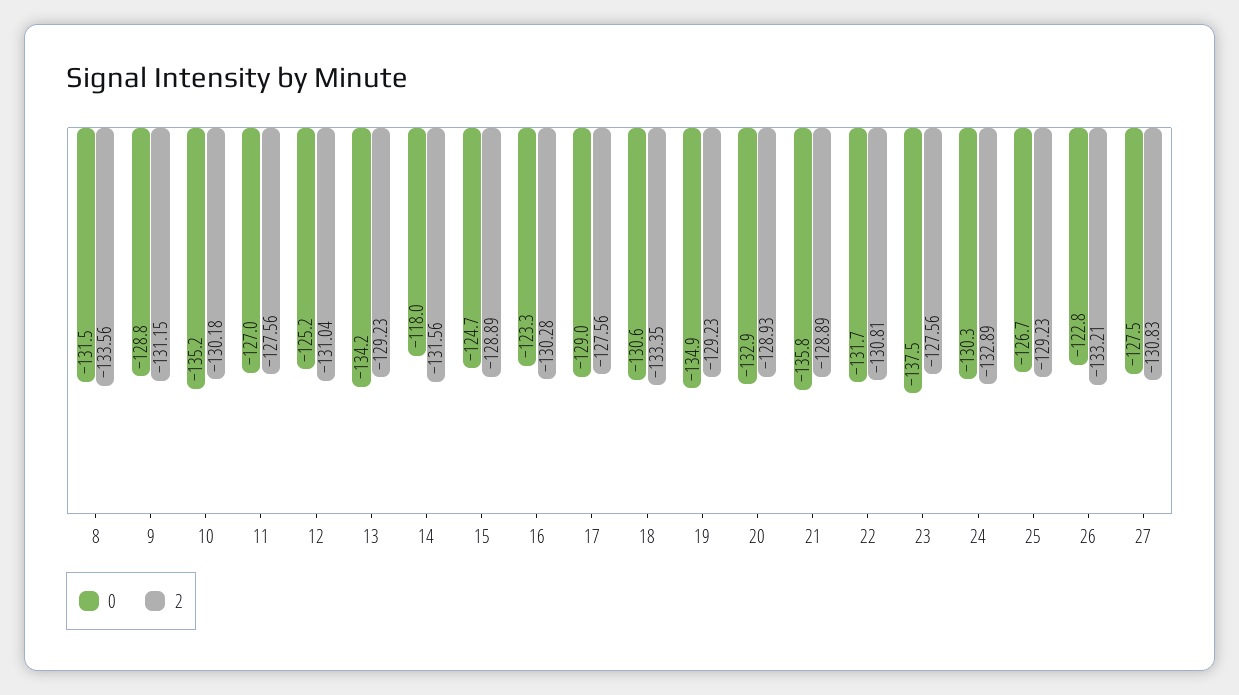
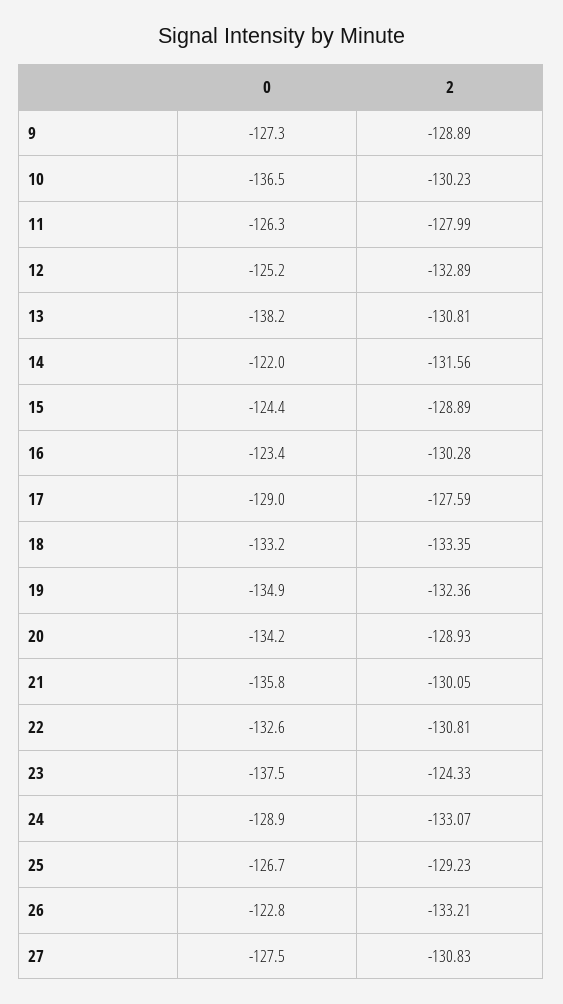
  {
    "0": {
-     "8": -131.5,
-     "9": -128.8,
+     "9": -127.3,
-     "10": -135.2,
+     "10": -136.5,
-     "11": -127,
+     "11": -126.3,
      "12": -125.2,
-     "13": -134.2,
+     "13": -138.2,
-     "14": -118,
+     "14": -122,
-     "15": -124.7,
+     "15": -124.4,
-     "16": -123.3,
+     "16": -123.4,
      "17": -129,
-     "18": -130.6,
+     "18": -133.2,
      "19": -134.9,
-     "20": -132.9,
+     "20": -134.2,
      "21": -135.8,
-     "22": -131.7,
+     "22": -132.6,
      "23": -137.5,
-     "24": -130.3,
+     "24": -128.9,
      "25": -126.7,
      "26": -122.8,
      "27": -127.5
    },
    "2": {
-     "8": -133.56,
-     "9": -131.15,
+     "9": -128.89,
-     "10": -130.18,
+     "10": -130.23,
-     "11": -127.56,
+     "11": -127.99,
-     "12": -131.04,
+     "12": -132.89,
-     "13": -129.23,
+     "13": -130.81,
      "14": -131.56,
      "15": -128.89,
      "16": -130.28,
-     "17": -127.56,
+     "17": -127.59,
      "18": -133.35,
-     "19": -129.23,
+     "19": -132.36,
      "20": -128.93,
-     "21": -128.89,
+     "21": -130.05,
      "22": -130.81,
-     "23": -127.56,
+     "23": -124.33,
-     "24": -132.89,
+     "24": -133.07,
      "25": -129.23,
      "26": -133.21,
      "27": -130.83
    }
  }

